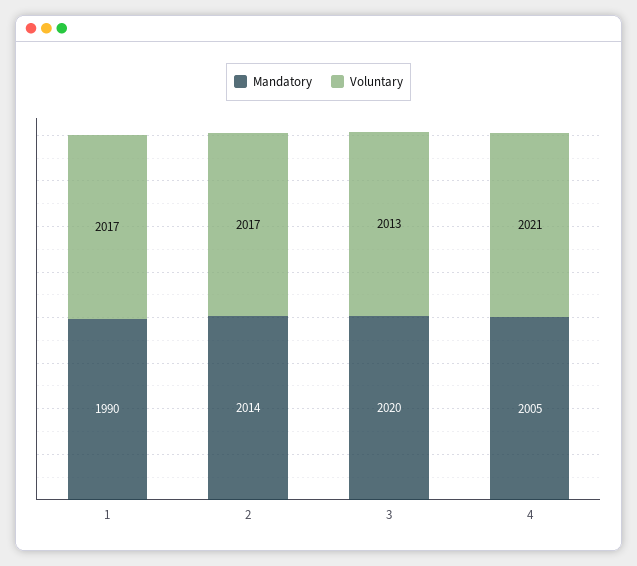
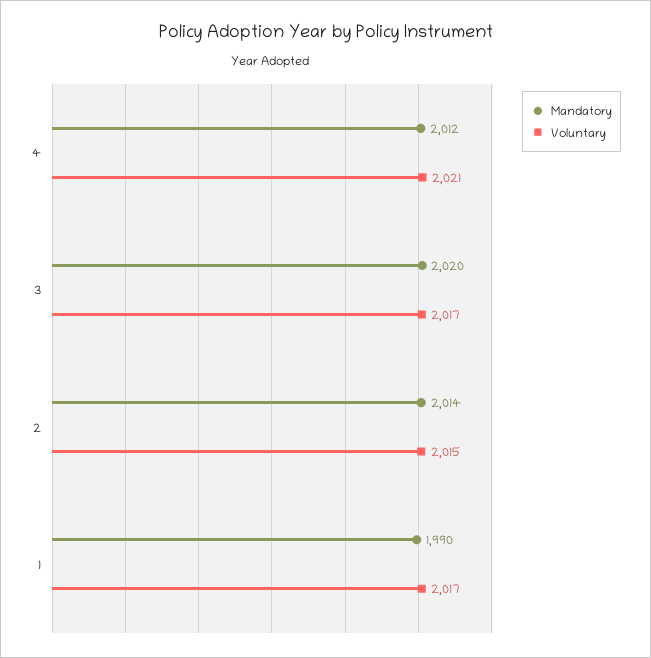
  {
    "Mandatory": {
      "1": 1990,
      "2": 2014,
      "3": 2020,
-     "4": 2005
+     "4": 2012
    },
    "Voluntary": {
      "1": 2017,
-     "2": 2017,
+     "2": 2015,
-     "3": 2013,
+     "3": 2017,
      "4": 2021
    }
  }

